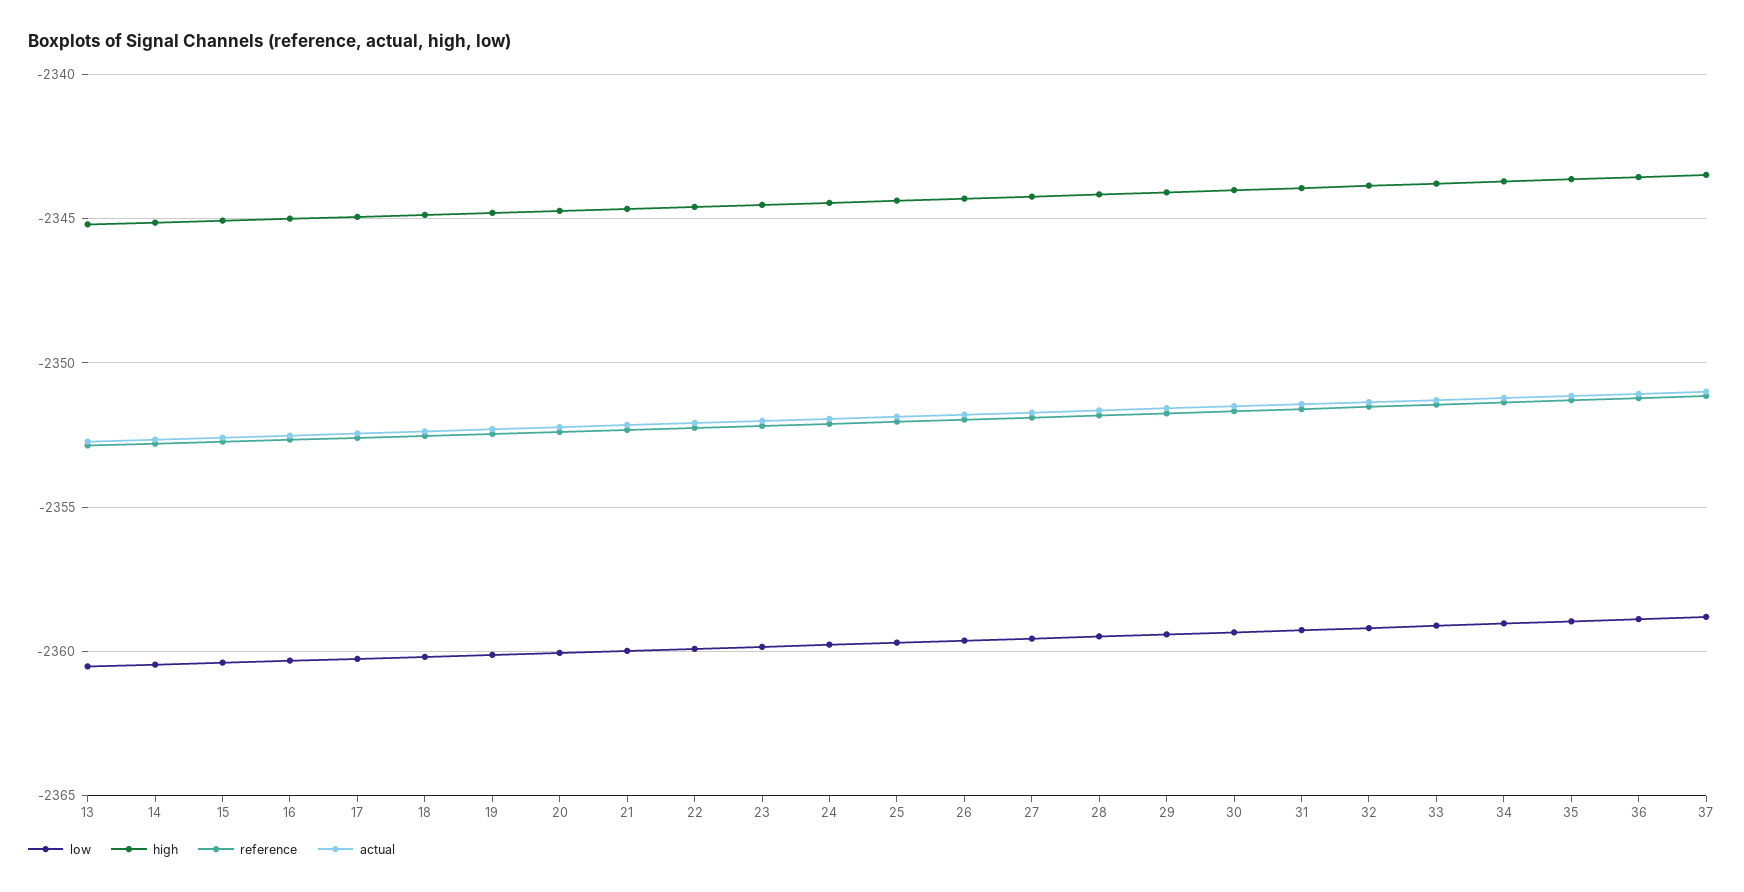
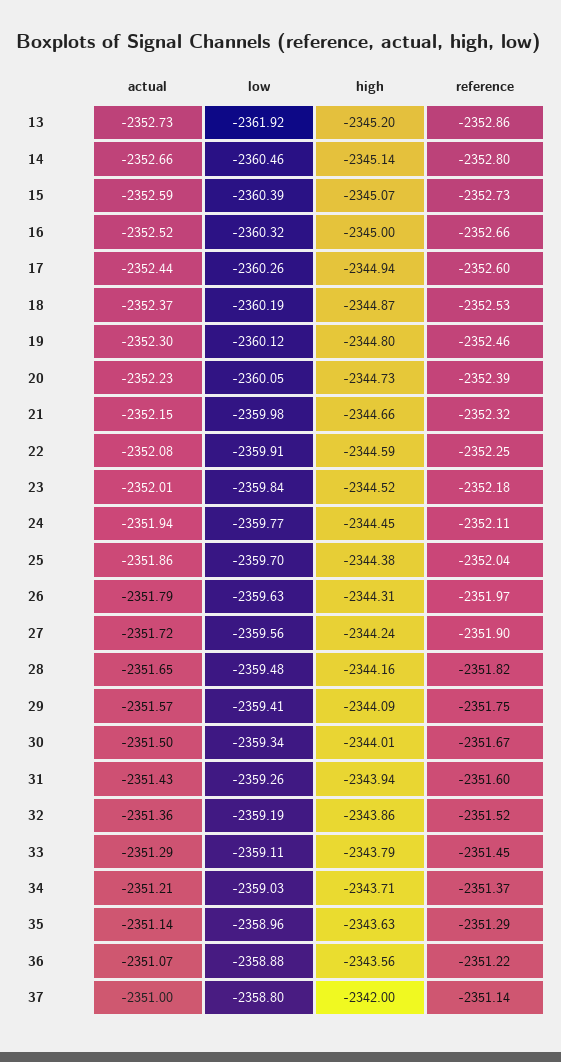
  {
    "low": {
-     "13": -2360.5,
+     "13": -2361.92,
      "14": -2360.46,
      "15": -2360.39,
      "16": -2360.32,
      "17": -2360.26,
      "18": -2360.19,
      "19": -2360.12,
      "20": -2360.05,
      "21": -2359.98,
      "22": -2359.91,
      "23": -2359.84,
      "24": -2359.77,
      "25": -2359.7,
      "26": -2359.63,
      "27": -2359.56,
      "28": -2359.48,
      "29": -2359.41,
      "30": -2359.34,
      "31": -2359.26,
      "32": -2359.19,
      "33": -2359.11,
      "34": -2359.03,
      "35": -2358.96,
      "36": -2358.88,
      "37": -2358.8
    },
    "high": {
      "13": -2345.2,
      "14": -2345.14,
      "15": -2345.07,
      "16": -2345,
      "17": -2344.94,
      "18": -2344.87,
      "19": -2344.8,
      "20": -2344.73,
      "21": -2344.66,
      "22": -2344.59,
      "23": -2344.52,
      "24": -2344.45,
      "25": -2344.38,
      "26": -2344.31,
      "27": -2344.24,
      "28": -2344.16,
      "29": -2344.09,
      "30": -2344.01,
      "31": -2343.94,
      "32": -2343.86,
      "33": -2343.79,
      "34": -2343.71,
      "35": -2343.63,
      "36": -2343.56,
-     "37": -2343.5
+     "37": -2342
    },
    "reference": {
      "13": -2352.86,
      "14": -2352.8,
      "15": -2352.73,
      "16": -2352.66,
      "17": -2352.6,
      "18": -2352.53,
      "19": -2352.46,
      "20": -2352.39,
      "21": -2352.32,
      "22": -2352.25,
      "23": -2352.18,
      "24": -2352.11,
      "25": -2352.04,
      "26": -2351.97,
      "27": -2351.9,
      "28": -2351.82,
      "29": -2351.75,
      "30": -2351.67,
      "31": -2351.6,
      "32": -2351.52,
      "33": -2351.45,
      "34": -2351.37,
      "35": -2351.29,
      "36": -2351.22,
      "37": -2351.14
    },
    "actual": {
      "13": -2352.73,
      "14": -2352.66,
      "15": -2352.59,
      "16": -2352.52,
      "17": -2352.44,
      "18": -2352.37,
      "19": -2352.3,
      "20": -2352.23,
      "21": -2352.15,
      "22": -2352.08,
      "23": -2352.01,
      "24": -2351.94,
      "25": -2351.86,
      "26": -2351.79,
      "27": -2351.72,
      "28": -2351.65,
      "29": -2351.57,
      "30": -2351.5,
      "31": -2351.43,
      "32": -2351.36,
      "33": -2351.29,
      "34": -2351.21,
      "35": -2351.14,
      "36": -2351.07,
      "37": -2351
    }
  }

